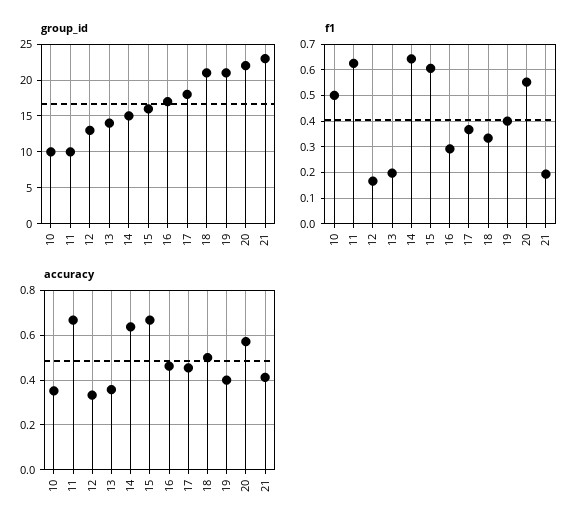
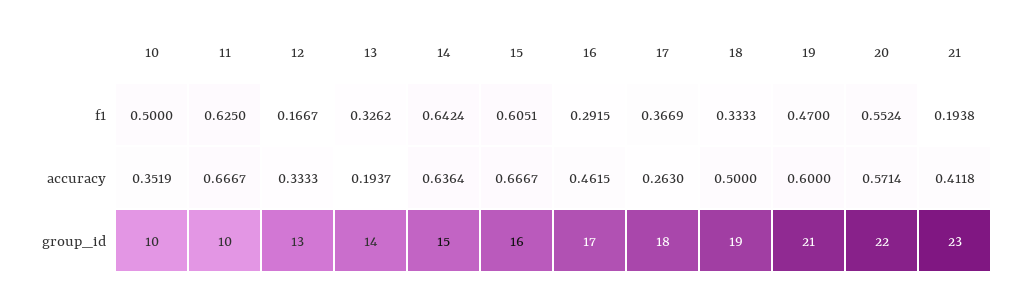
  {
    "group_id": {
      "10": 10,
      "11": 10,
      "12": 13,
      "13": 14,
      "14": 15,
      "15": 16,
      "16": 17,
      "17": 18,
-     "18": 21,
+     "18": 19,
      "19": 21,
      "20": 22,
      "21": 23
    },
    "f1": {
      "10": 0.5,
      "11": 0.625,
      "12": 0.1667,
-     "13": 0.2,
+     "13": 0.3262,
      "14": 0.6424,
      "15": 0.6051,
      "16": 0.2915,
      "17": 0.3669,
      "18": 0.3333,
-     "19": 0.4,
+     "19": 0.47,
      "20": 0.5524,
      "21": 0.1938
    },
    "accuracy": {
      "10": 0.3519,
      "11": 0.6667,
      "12": 0.3333,
-     "13": 0.35,
+     "13": 0.1937,
      "14": 0.6364,
      "15": 0.6667,
      "16": 0.4615,
-     "17": 0.45,
+     "17": 0.263,
      "18": 0.5,
-     "19": 0.4,
+     "19": 0.6,
      "20": 0.5714,
      "21": 0.4118
    }
  }

